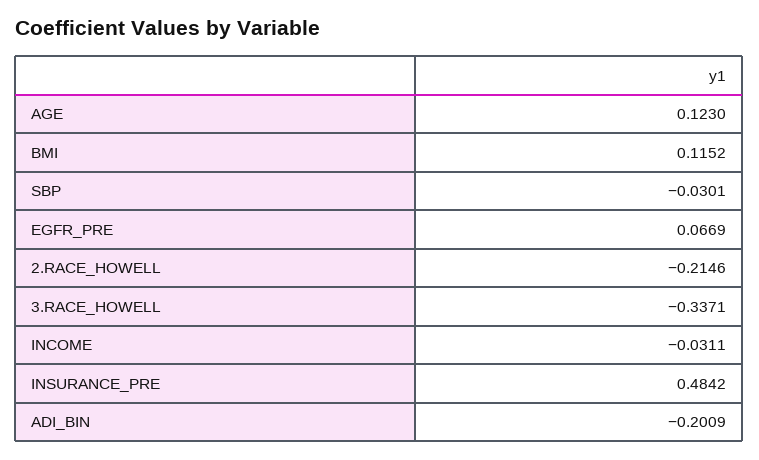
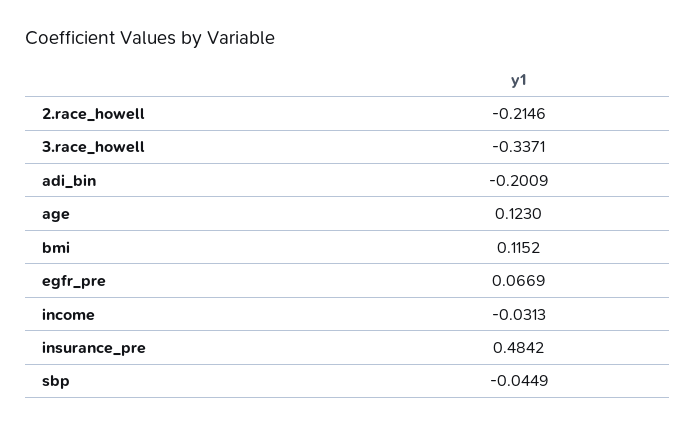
  {
    "AGE": 0.123,
    "BMI": 0.1152,
-   "SBP": -0.0301,
+   "SBP": -0.0449,
    "EGFR_PRE": 0.0669,
    "2.RACE_HOWELL": -0.2146,
    "3.RACE_HOWELL": -0.3371,
-   "INCOME": -0.0311,
+   "INCOME": -0.0313,
    "INSURANCE_PRE": 0.4842,
    "ADI_BIN": -0.2009
  }

